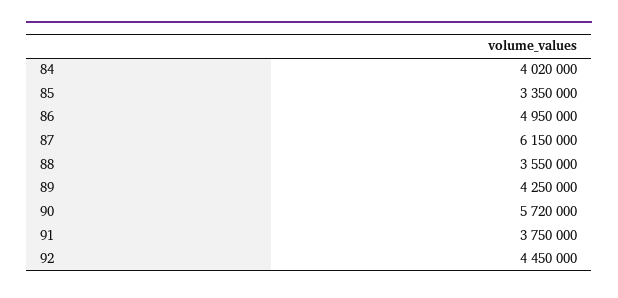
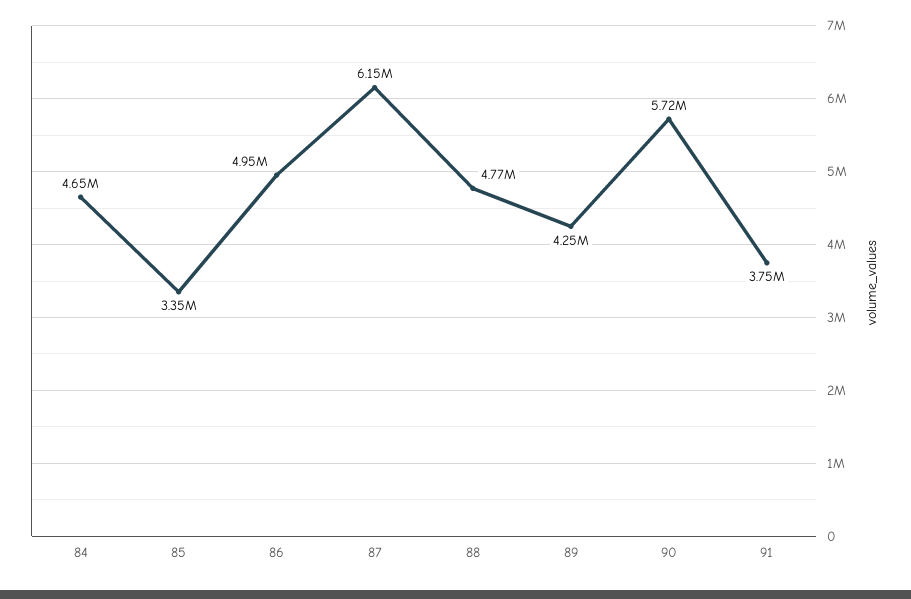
  {
-   "84": 4020000,
+   "84": 4650000,
    "85": 3350000,
    "86": 4950000,
    "87": 6150000,
-   "88": 3550000,
+   "88": 4770000,
    "89": 4250000,
    "90": 5720000,
-   "91": 3750000,
+   "91": 3750000
-   "92": 4450000
  }

